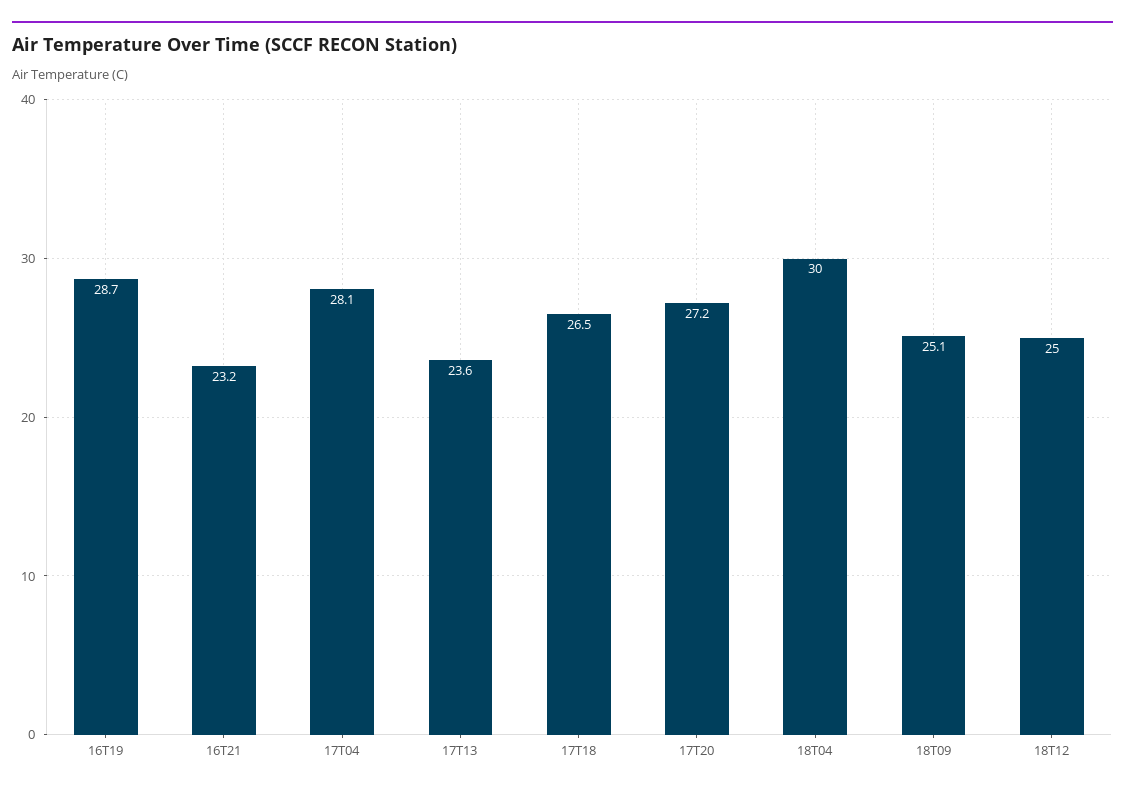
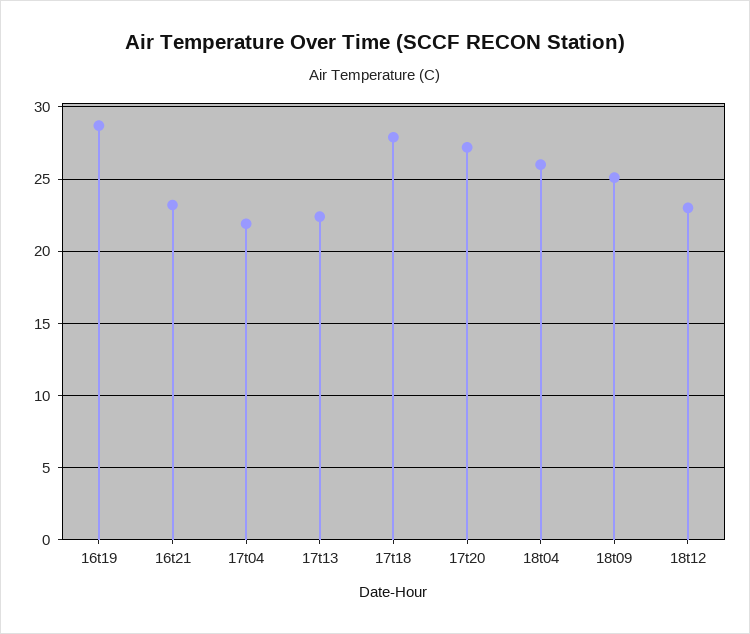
  {
    "16T19": 28.7,
    "16T21": 23.2,
-   "17T04": 28.1,
+   "17T04": 22,
-   "17T13": 23.6,
+   "17T13": 22.5,
-   "17T18": 26.5,
+   "17T18": 28,
    "17T20": 27.2,
-   "18T04": 30,
+   "18T04": 26,
    "18T09": 25.1,
-   "18T12": 25
+   "18T12": 23
  }

